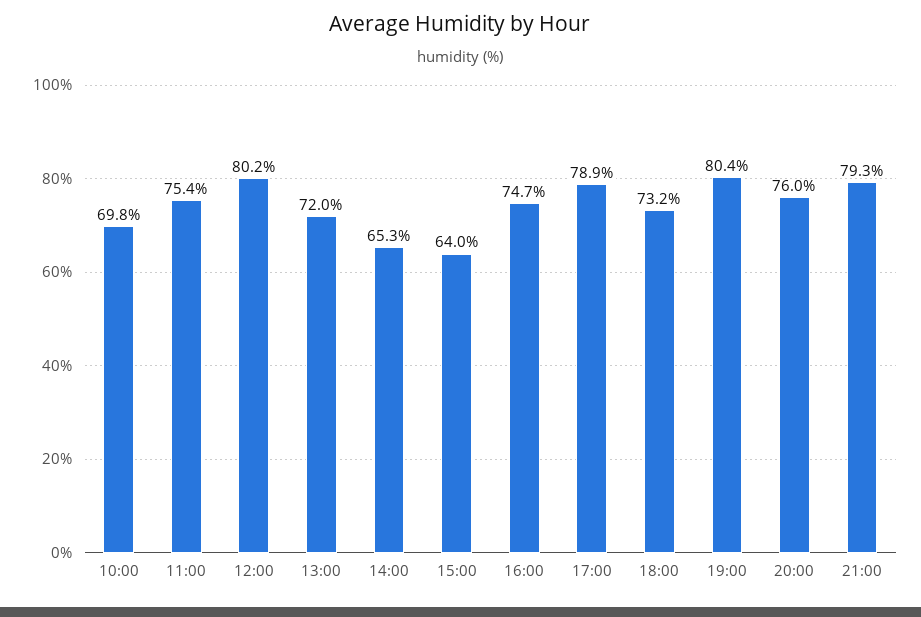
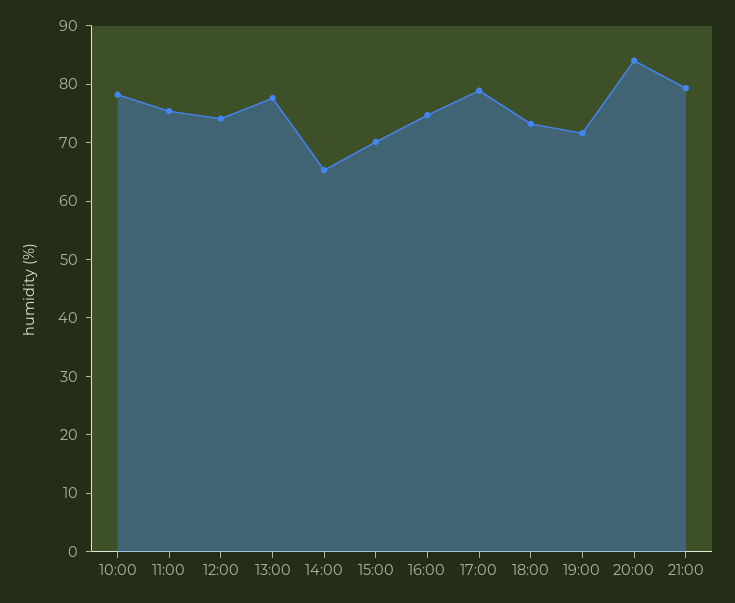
  {
-   "10:00": 69.8,
+   "10:00": 78,
    "11:00": 75.4,
-   "12:00": 80.2,
+   "12:00": 74,
-   "13:00": 72,
+   "13:00": 78,
    "14:00": 65.3,
-   "15:00": 64,
+   "15:00": 70,
    "16:00": 74.7,
    "17:00": 78.9,
    "18:00": 73.2,
-   "19:00": 80.4,
+   "19:00": 72,
-   "20:00": 76,
+   "20:00": 84,
    "21:00": 79.3
  }

